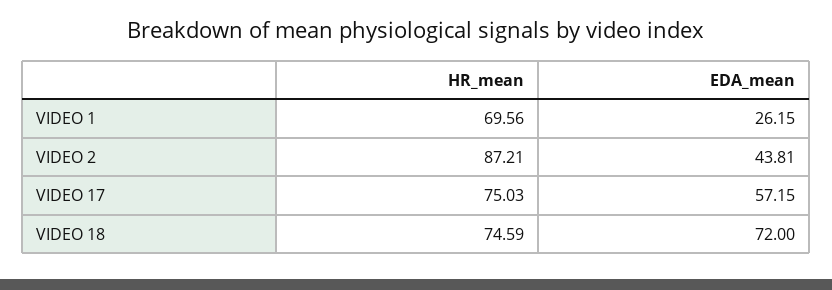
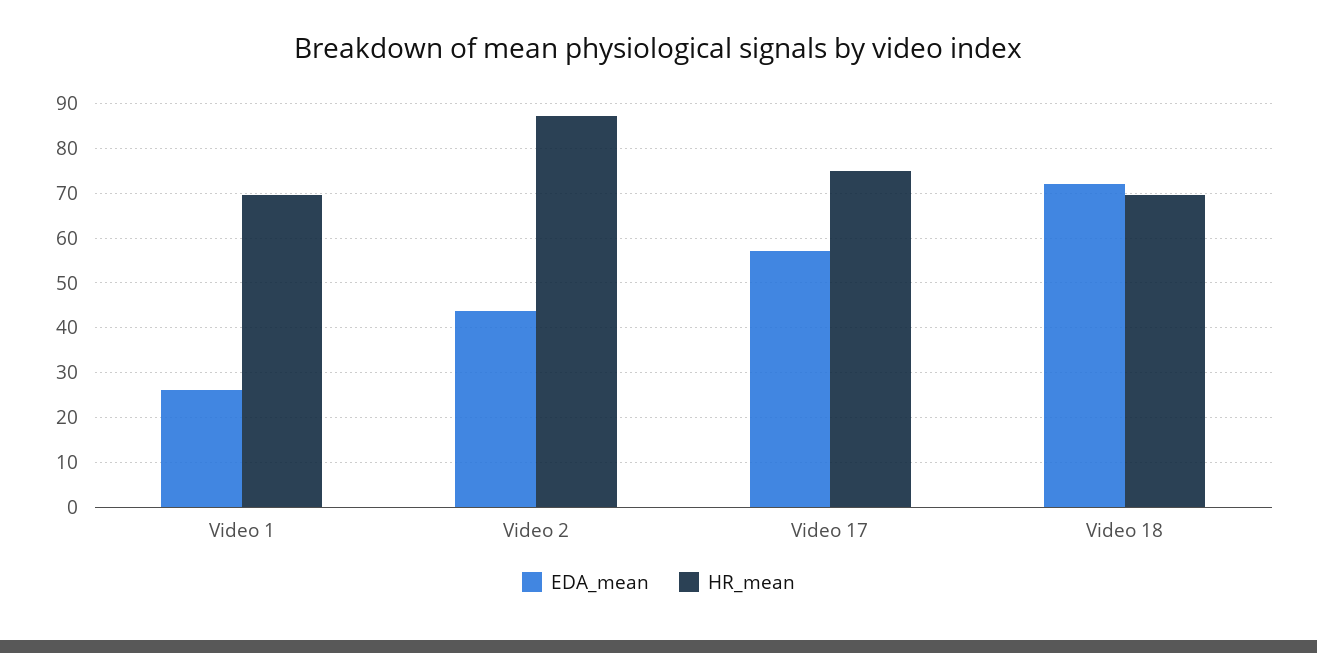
  {
    "HR_mean": {
      "VIDEO 1": 69.56,
      "VIDEO 2": 87.21,
      "VIDEO 17": 75.03,
-     "VIDEO 18": 74.59
+     "VIDEO 18": 70
    },
    "EDA_mean": {
      "VIDEO 1": 26.15,
      "VIDEO 2": 43.81,
      "VIDEO 17": 57.15,
      "VIDEO 18": 72
    }
  }

